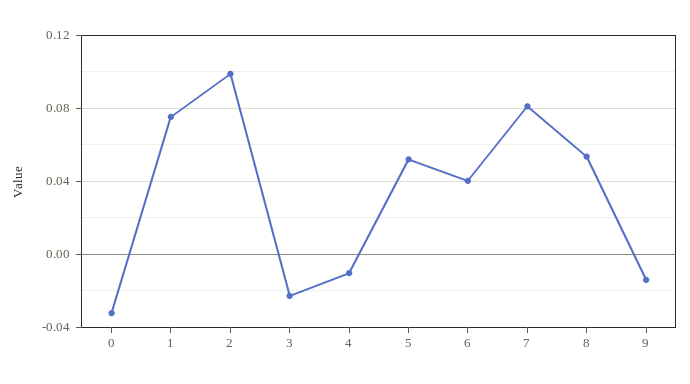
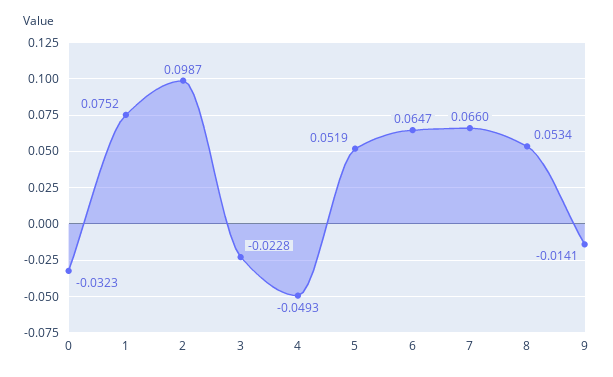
  {
    "0": -0.0323,
    "1": 0.0752,
    "2": 0.0987,
    "3": -0.0228,
-   "4": -0.01,
+   "4": -0.0493,
    "5": 0.0519,
-   "6": 0.04,
+   "6": 0.0647,
-   "7": 0.08,
+   "7": 0.066,
    "8": 0.0534,
    "9": -0.0141
  }

